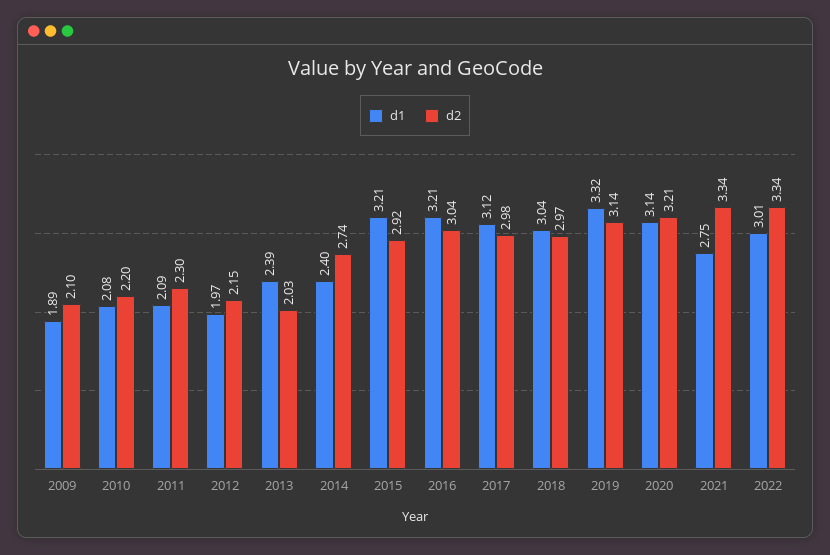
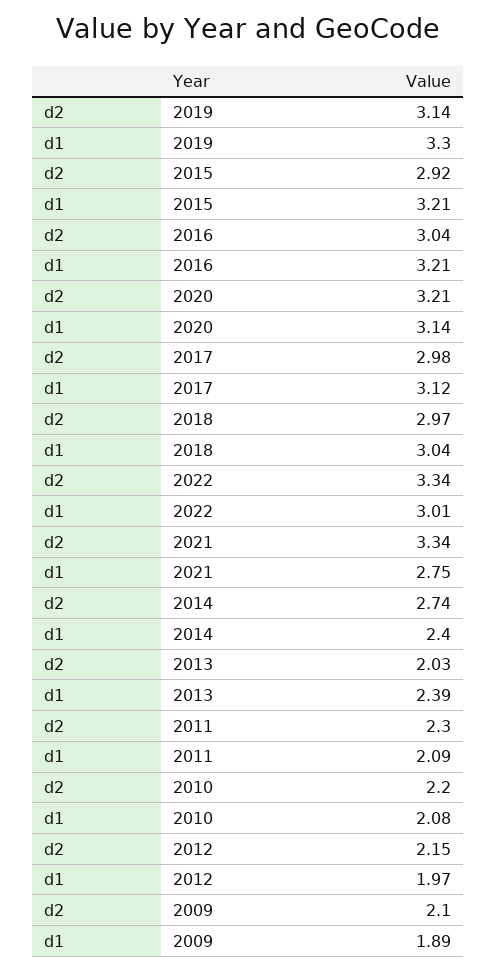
  {
    "d1": {
      "2009": 1.89,
      "2010": 2.08,
      "2011": 2.09,
      "2012": 1.97,
      "2013": 2.39,
      "2014": 2.4,
      "2015": 3.21,
      "2016": 3.21,
      "2017": 3.12,
      "2018": 3.04,
-     "2019": 3.32,
+     "2019": 3.3,
      "2020": 3.14,
      "2021": 2.75,
      "2022": 3.01
    },
    "d2": {
      "2009": 2.1,
      "2010": 2.2,
      "2011": 2.3,
      "2012": 2.15,
      "2013": 2.03,
      "2014": 2.74,
      "2015": 2.92,
      "2016": 3.04,
      "2017": 2.98,
      "2018": 2.97,
      "2019": 3.14,
      "2020": 3.21,
      "2021": 3.34,
      "2022": 3.34
    }
  }

